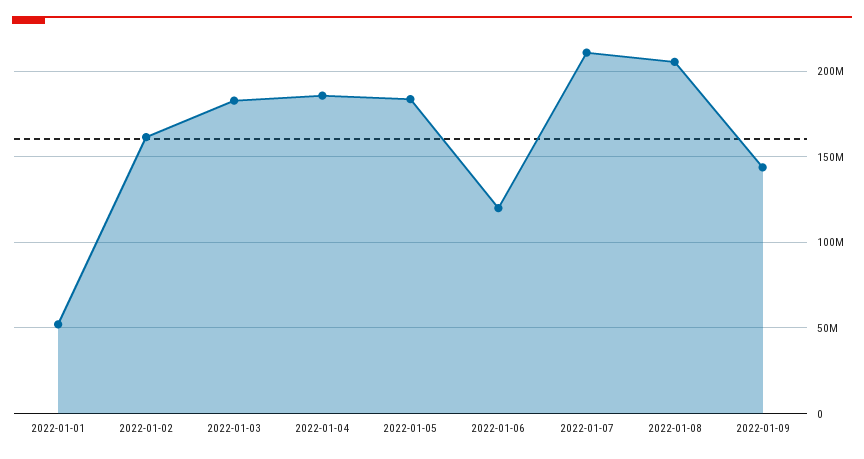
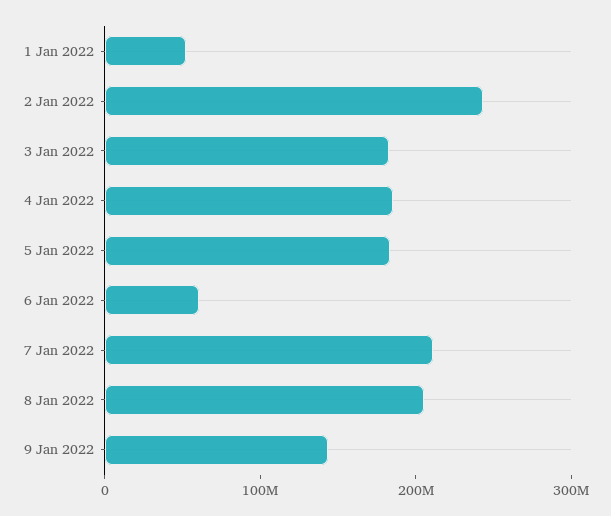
  {
    "2022-01-01": 50000000,
-   "2022-01-02": 160000000,
+   "2022-01-02": 240000000,
    "2022-01-03": 185000000,
    "2022-01-04": 185000000,
    "2022-01-05": 185000000,
-   "2022-01-06": 120000000,
+   "2022-01-06": 60000000,
    "2022-01-07": 210000000,
    "2022-01-08": 205000000,
    "2022-01-09": 145000000
  }

